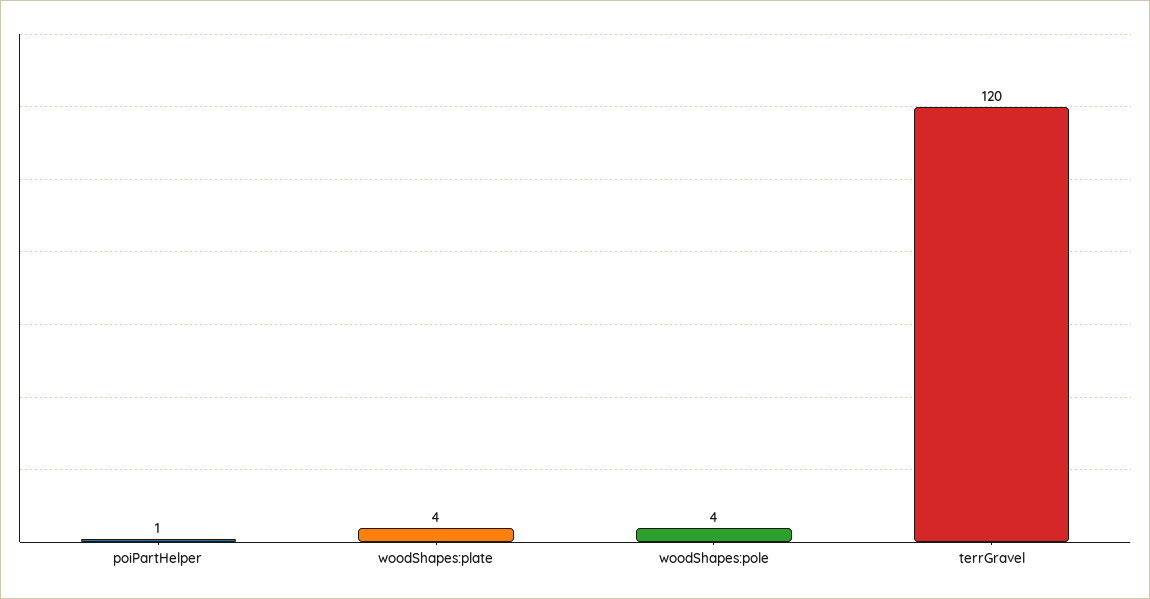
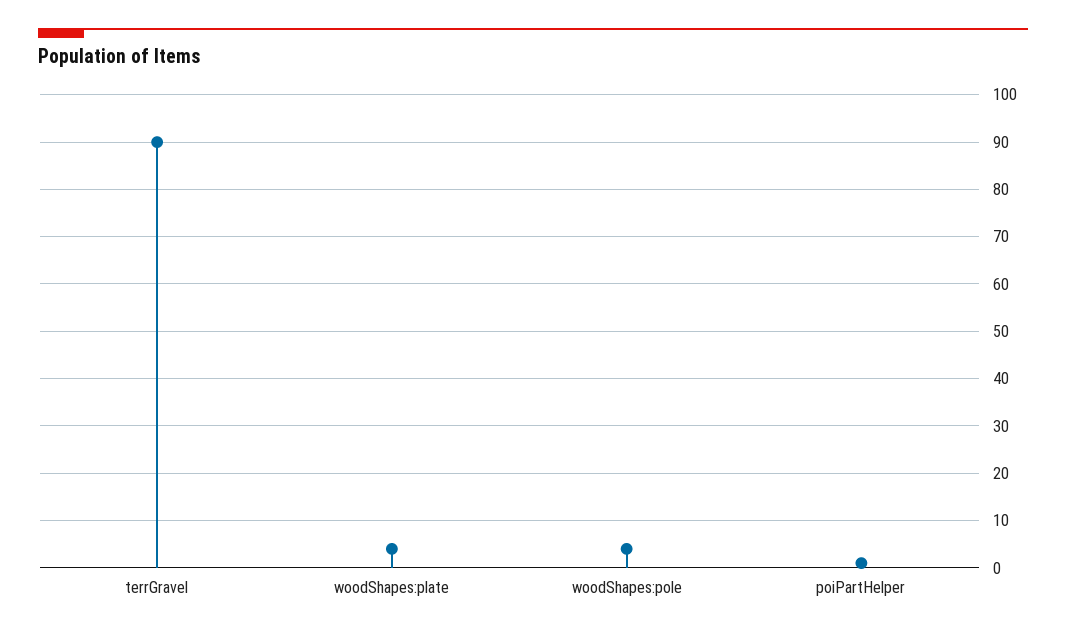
  {
    "poiPartHelper": 1,
    "woodShapes:plate": 4,
    "woodShapes:pole": 4,
-   "terrGravel": 120
+   "terrGravel": 90
  }

